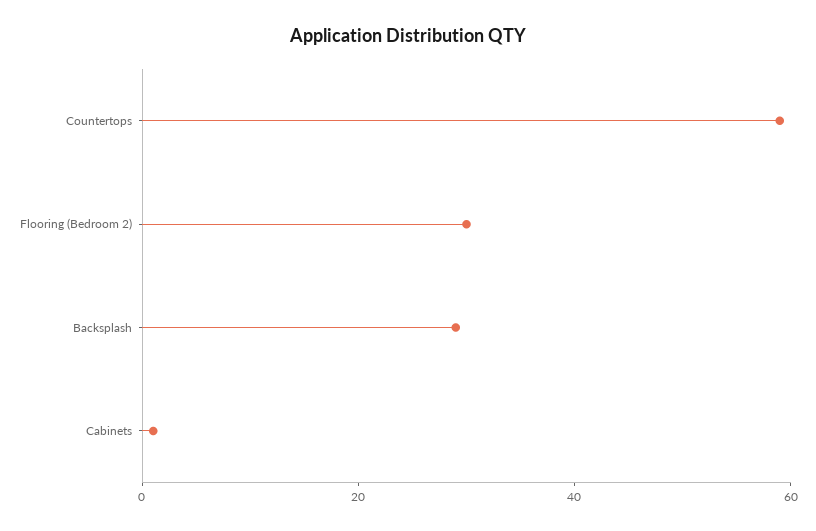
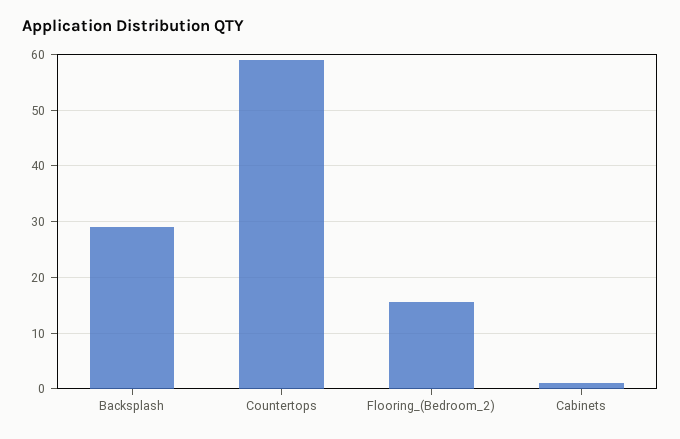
  {
    "Countertops": 60,
-   "Flooring (Bedroom 2)": 30,
+   "Flooring (Bedroom 2)": 16,
    "Backsplash": 30,
    "Cabinets": 2
  }

